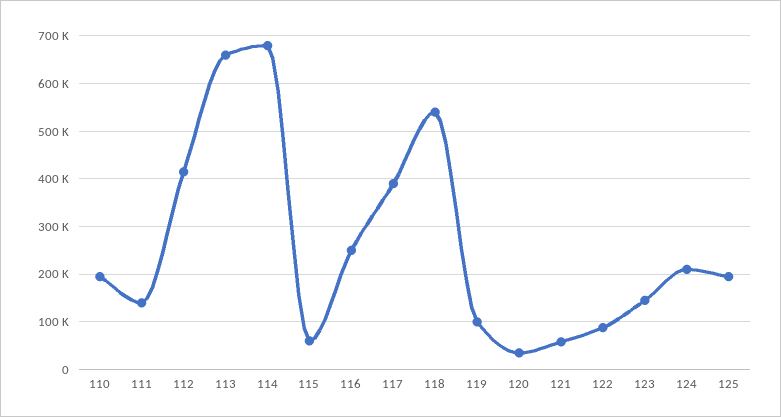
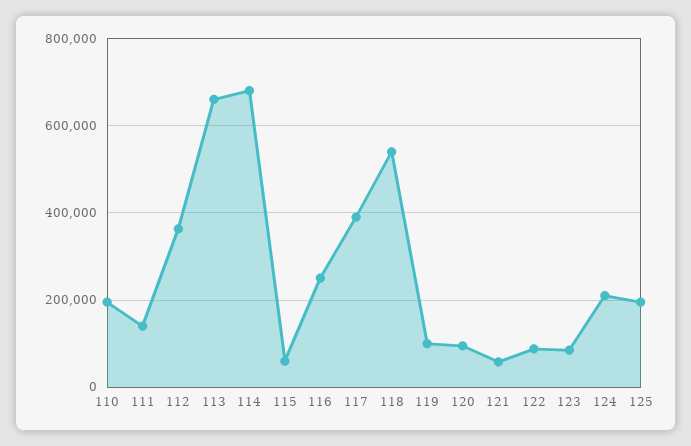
  {
    "110": 200000,
    "111": 140000,
-   "112": 420000,
+   "112": 360000,
    "113": 660000,
    "114": 680000,
    "115": 60000,
    "116": 260000,
    "117": 400000,
    "118": 540000,
    "119": 100000,
-   "120": 40000,
+   "120": 100000,
    "121": 60000,
    "122": 80000,
-   "123": 140000,
+   "123": 80000,
    "124": 220000,
    "125": 200000
  }

